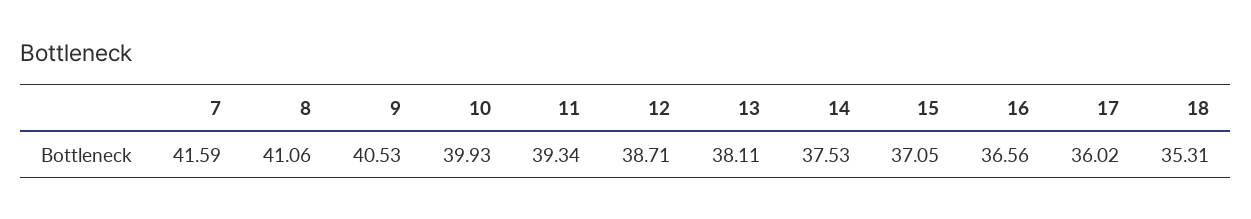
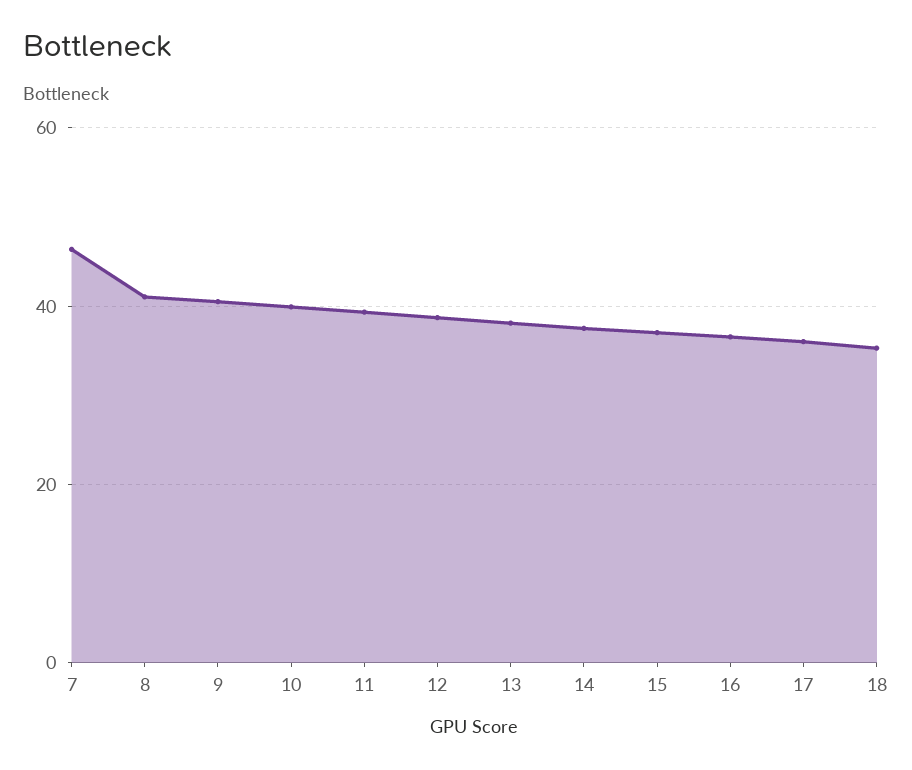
  {
-   "7": 41.59,
+   "7": 46,
    "8": 41.06,
    "9": 40.53,
    "10": 39.93,
    "11": 39.34,
    "12": 38.71,
    "13": 38.11,
    "14": 37.53,
    "15": 37.05,
    "16": 36.56,
    "17": 36.02,
    "18": 35.31
  }

